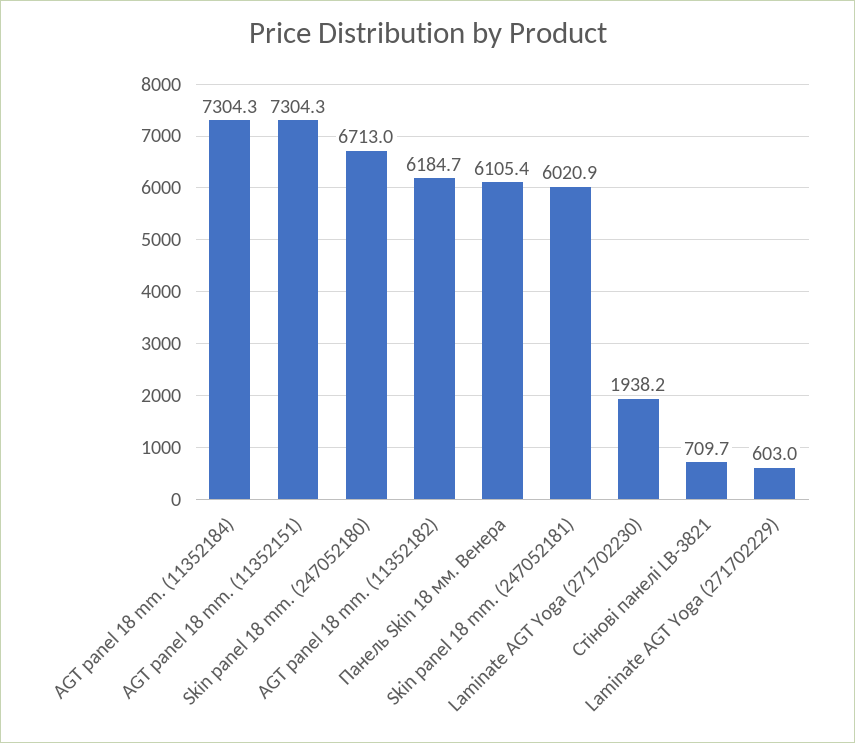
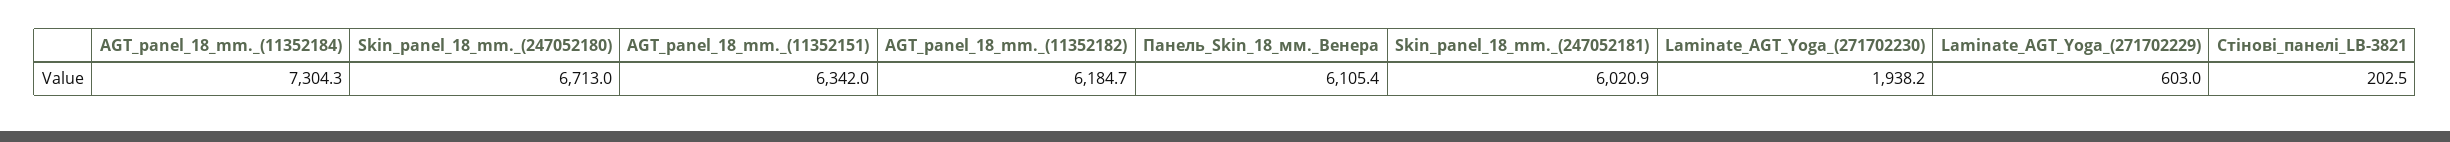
  {
    "AGT panel 18 mm. (11352184)": 7304.3,
-   "AGT panel 18 mm. (11352151)": 7304.3,
+   "AGT panel 18 mm. (11352151)": 6342,
    "Skin panel 18 mm. (247052180)": 6713,
    "AGT panel 18 mm. (11352182)": 6184.7,
    "Панель Skin 18 мм. Венера": 6105.4,
    "Skin panel 18 mm. (247052181)": 6020.9,
    "Laminate AGT Yoga (271702230)": 1938.2,
-   "Стінові панелі LB-3821": 709.7,
+   "Стінові панелі LB-3821": 202.5,
    "Laminate AGT Yoga (271702229)": 603
  }

